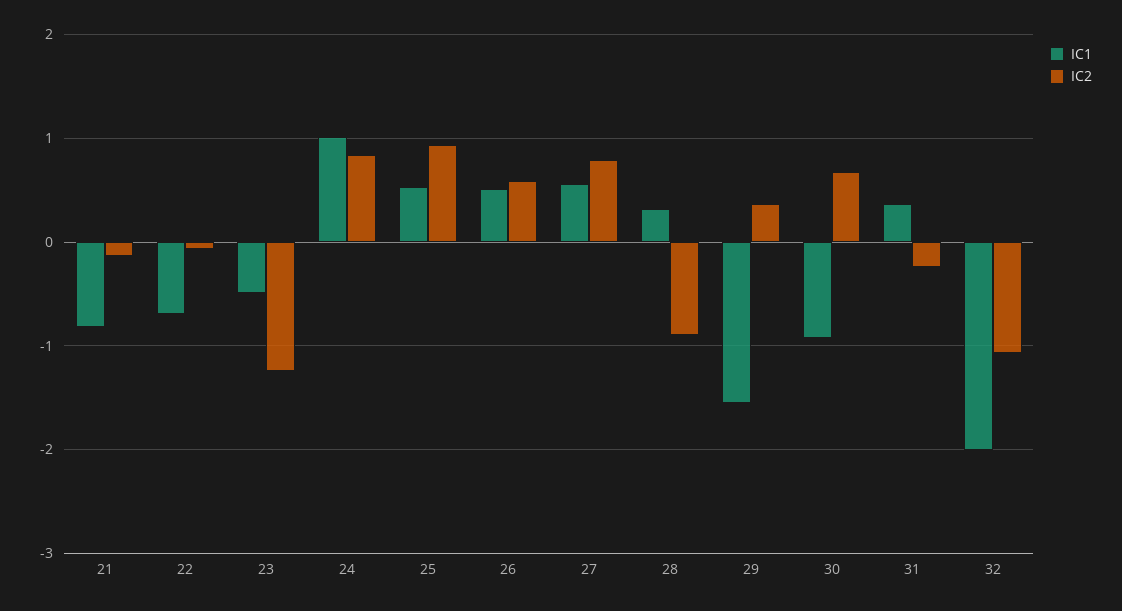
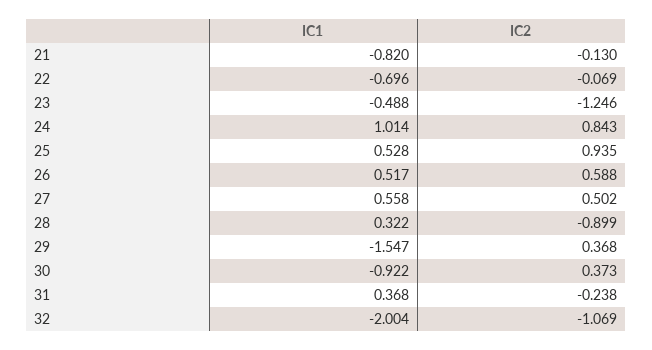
  {
    "IC1": {
      "21": -0.82,
      "22": -0.696,
      "23": -0.488,
      "24": 1.014,
      "25": 0.528,
      "26": 0.517,
      "27": 0.558,
      "28": 0.322,
      "29": -1.547,
      "30": -0.922,
      "31": 0.368,
      "32": -2.004
    },
    "IC2": {
      "21": -0.13,
      "22": -0.069,
      "23": -1.246,
      "24": 0.843,
      "25": 0.935,
      "26": 0.588,
-     "27": 0.8,
+     "27": 0.502,
      "28": -0.899,
      "29": 0.368,
-     "30": 0.7,
+     "30": 0.373,
      "31": -0.238,
      "32": -1.069
    }
  }

